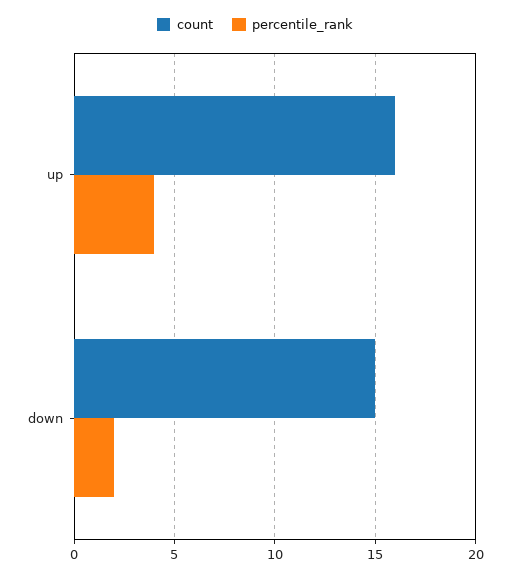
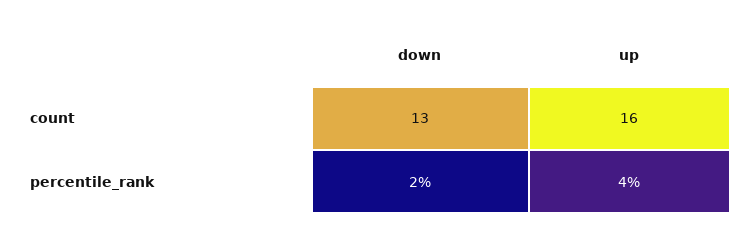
  {
    "count": {
      "up": 16,
-     "down": 15
+     "down": 13
    },
    "percentile_rank": {
      "up": 4,
      "down": 2
    }
  }

